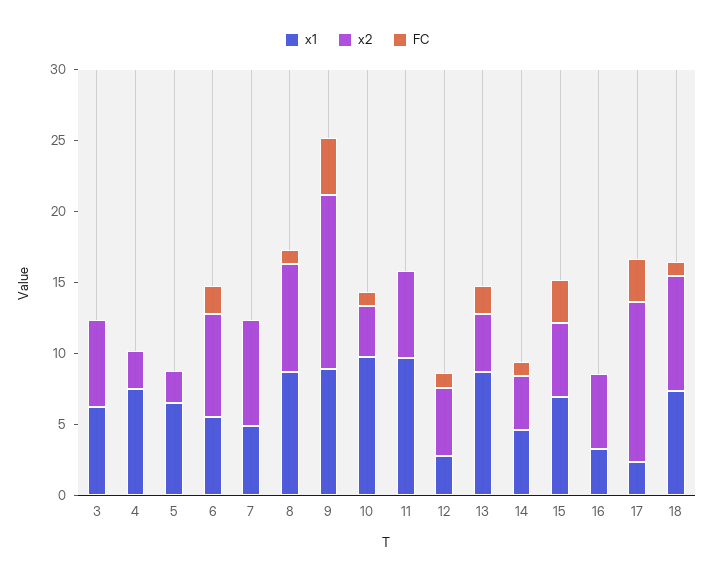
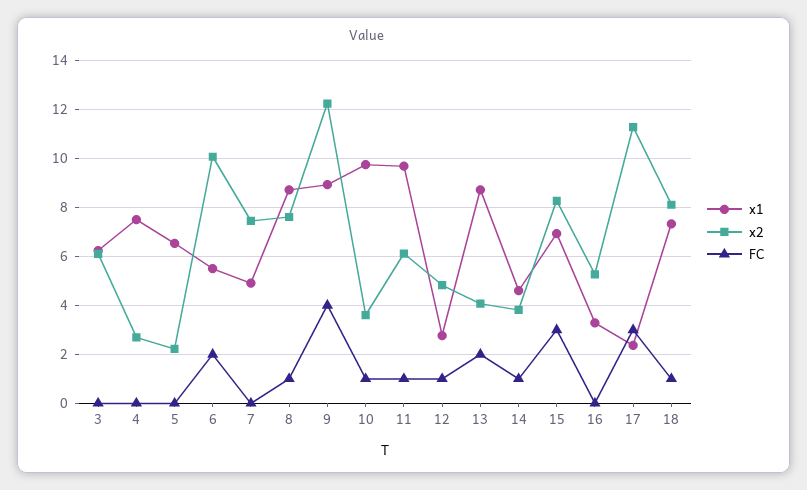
  {
    "x1": {
      "3": 6.25,
      "4": 7.5,
      "5": 6.5,
      "6": 5.5,
      "7": 5,
      "8": 8.75,
      "9": 9,
      "10": 9.75,
      "11": 9.75,
      "12": 2.75,
      "13": 8.75,
      "14": 4.5,
      "15": 7,
      "16": 3.25,
      "17": 2.25,
      "18": 7.25
    },
    "x2": {
      "3": 6,
      "4": 2.75,
      "5": 2.25,
-     "6": 7,
+     "6": 10,
      "7": 7.5,
      "8": 7.5,
      "9": 12.25,
      "10": 3.5,
      "11": 6,
      "12": 4.75,
      "13": 4,
      "14": 3.75,
-     "15": 5,
+     "15": 8.25,
      "16": 5.25,
      "17": 11.25,
      "18": 8
    },
    "FC": {
      "3": 0,
      "4": 0,
      "5": 0,
      "6": 2,
      "7": 0,
      "8": 1,
      "9": 4,
      "10": 1,
-     "11": 0,
+     "11": 1,
      "12": 1,
      "13": 2,
      "14": 1,
      "15": 3,
      "16": 0,
      "17": 3,
      "18": 1
    }
  }

